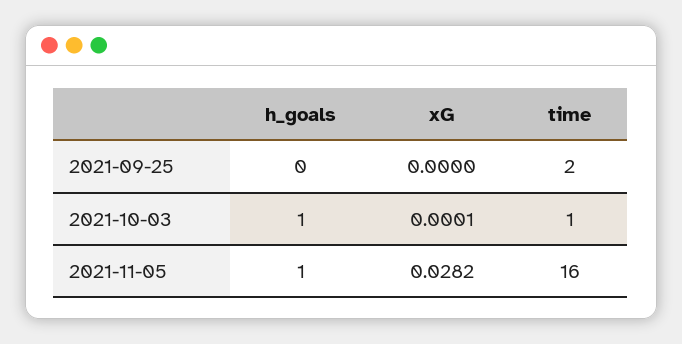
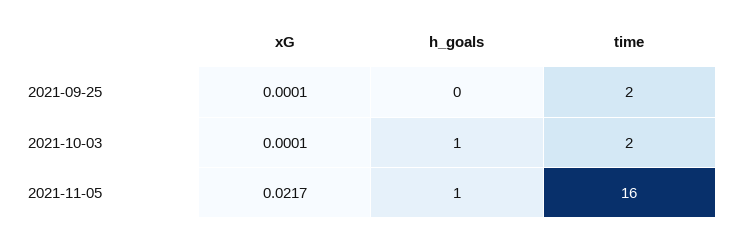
  {
    "h_goals": {
      "2021-09-25": 0,
      "2021-10-03": 1,
      "2021-11-05": 1
    },
    "xG": {
-     "2021-09-25": 0,
+     "2021-09-25": 0.0001,
      "2021-10-03": 0.0001,
-     "2021-11-05": 0.0282
+     "2021-11-05": 0.0217
    },
    "time": {
      "2021-09-25": 2,
-     "2021-10-03": 1,
+     "2021-10-03": 2,
      "2021-11-05": 16
    }
  }

